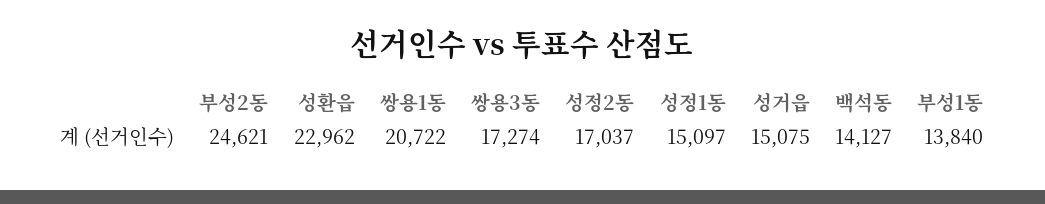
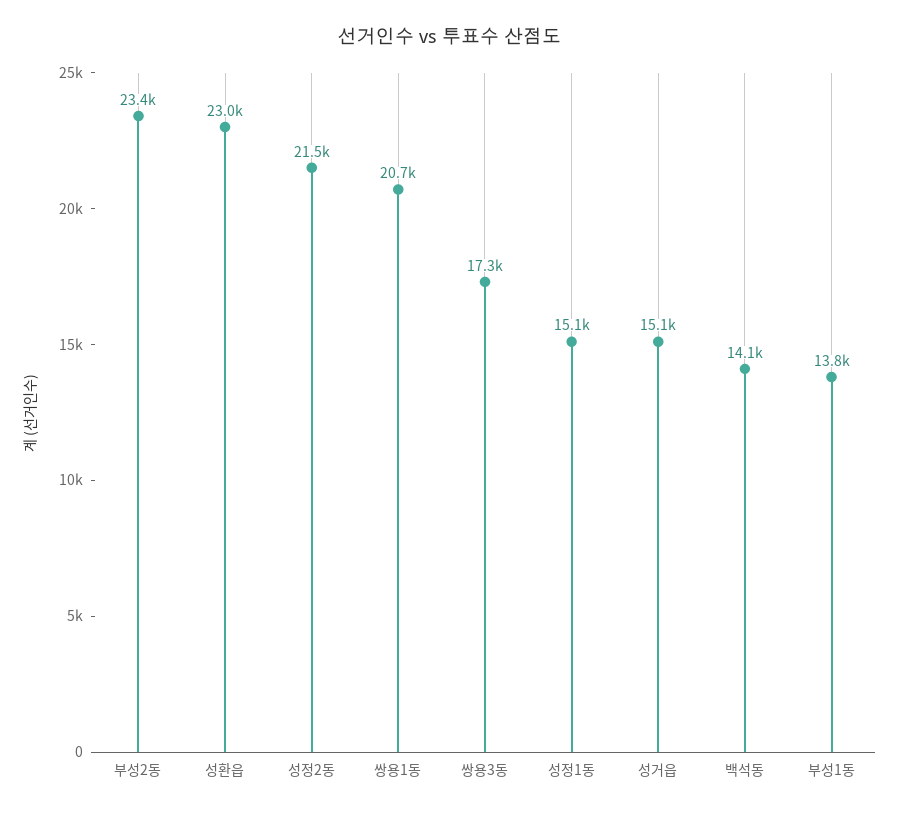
  {
-   "부성2동": 24621,
+   "부성2동": 23400,
    "성환읍": 22962,
    "쌍용1동": 20722,
    "쌍용3동": 17274,
-   "성정2동": 17037,
+   "성정2동": 21500,
    "성정1동": 15097,
    "성거읍": 15075,
    "백석동": 14127,
    "부성1동": 13840
  }

